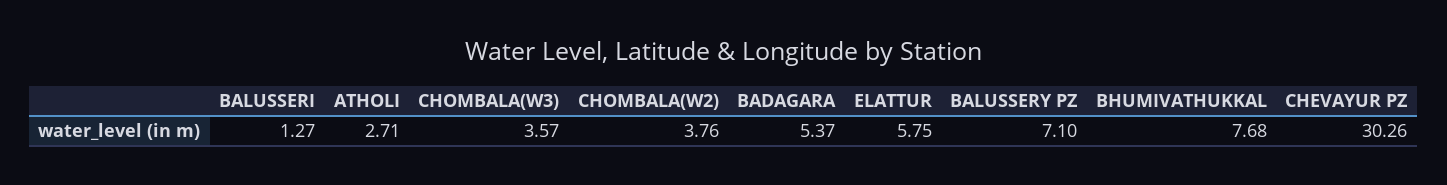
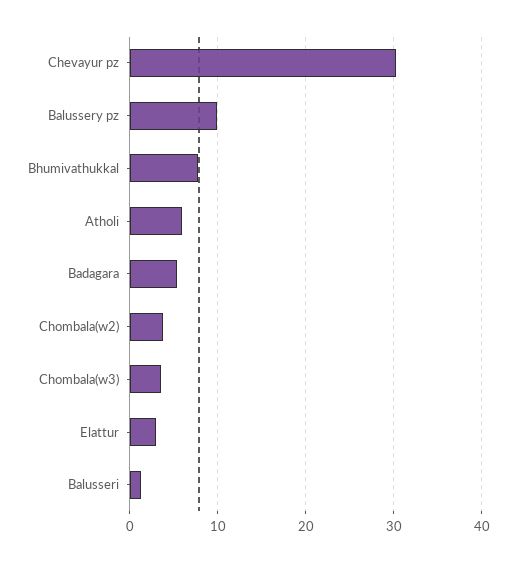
  {
    "BALUSSERI": 1.27,
-   "ATHOLI": 2.71,
+   "ATHOLI": 6,
    "CHOMBALA(W3)": 3.57,
    "CHOMBALA(W2)": 3.76,
    "BADAGARA": 5.37,
-   "ELATTUR": 5.75,
+   "ELATTUR": 3,
-   "BALUSSERY PZ": 7.1,
+   "BALUSSERY PZ": 10,
    "BHUMIVATHUKKAL": 7.68,
    "CHEVAYUR PZ": 30.26
  }

